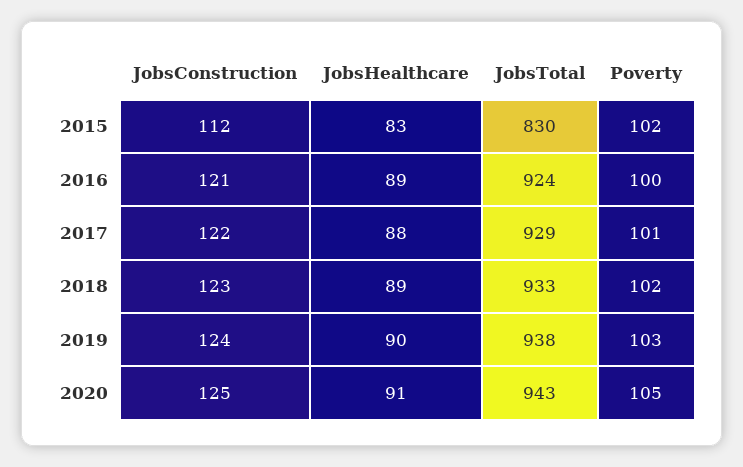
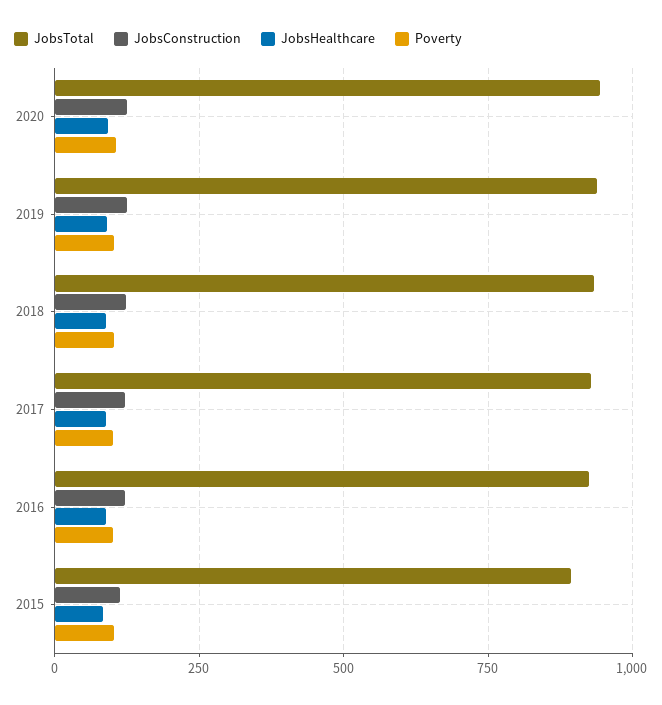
  {
    "JobsConstruction": {
      "2015": 112,
      "2016": 121,
      "2017": 122,
      "2018": 123,
      "2019": 124,
      "2020": 125
    },
    "JobsHealthcare": {
      "2015": 83,
      "2016": 89,
      "2017": 88,
      "2018": 89,
      "2019": 90,
      "2020": 91
    },
    "JobsTotal": {
-     "2015": 830,
+     "2015": 900,
      "2016": 924,
      "2017": 929,
      "2018": 933,
      "2019": 938,
      "2020": 943
    },
    "Poverty": {
      "2015": 102,
      "2016": 100,
      "2017": 101,
      "2018": 102,
      "2019": 103,
      "2020": 105
    }
  }

